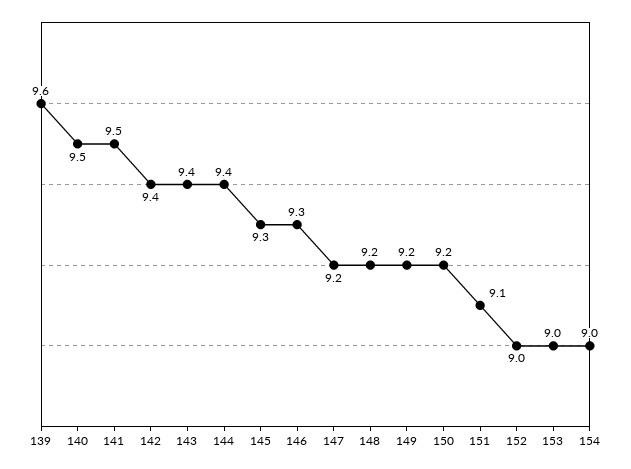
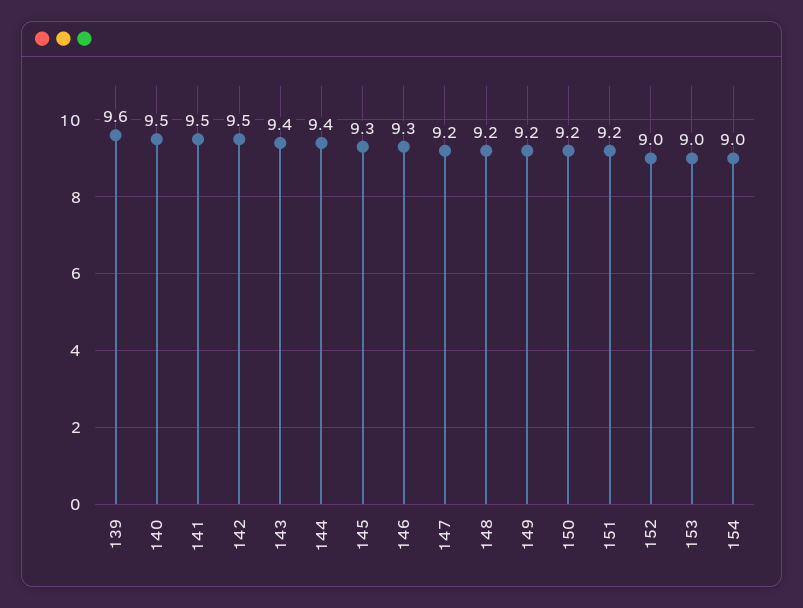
  {
    "139": 9.6,
    "140": 9.5,
    "141": 9.5,
-   "142": 9.4,
+   "142": 9.5,
    "143": 9.4,
    "144": 9.4,
    "145": 9.3,
    "146": 9.3,
    "147": 9.2,
    "148": 9.2,
    "149": 9.2,
    "150": 9.2,
-   "151": 9.1,
+   "151": 9.2,
    "152": 9,
    "153": 9,
    "154": 9
  }

